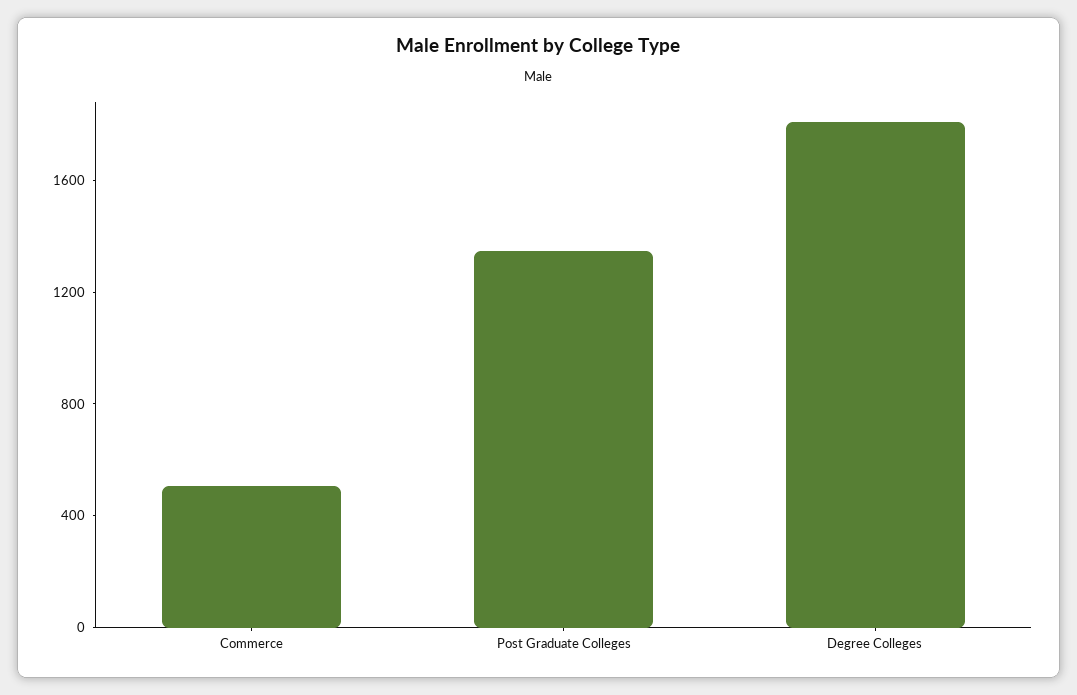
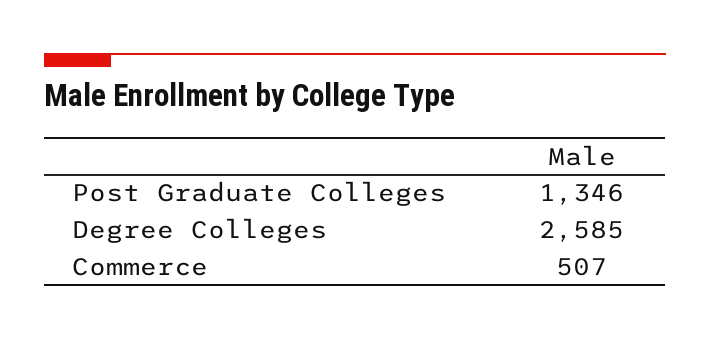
  {
    "Commerce": 507,
    "Post Graduate Colleges": 1346,
-   "Degree Colleges": 1800
+   "Degree Colleges": 2585
  }

